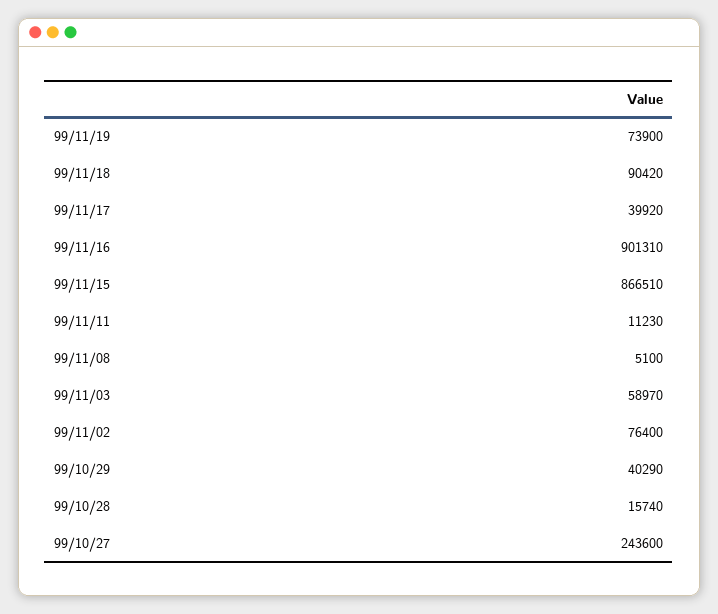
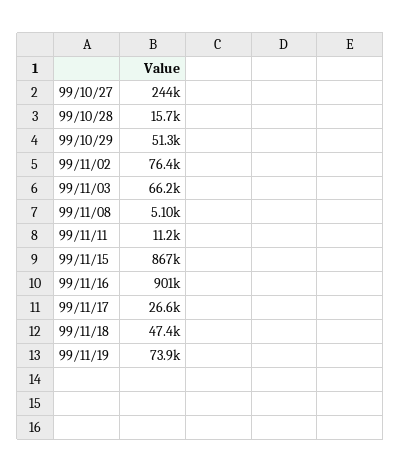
  {
    "99/11/19": 73900,
-   "99/11/18": 90420,
+   "99/11/18": 47400,
-   "99/11/17": 39920,
+   "99/11/17": 26600,
    "99/11/16": 901310,
    "99/11/15": 866510,
    "99/11/11": 11230,
    "99/11/08": 5100,
-   "99/11/03": 58970,
+   "99/11/03": 66200,
    "99/11/02": 76400,
-   "99/10/29": 40290,
+   "99/10/29": 51300,
    "99/10/28": 15740,
    "99/10/27": 243600
  }

